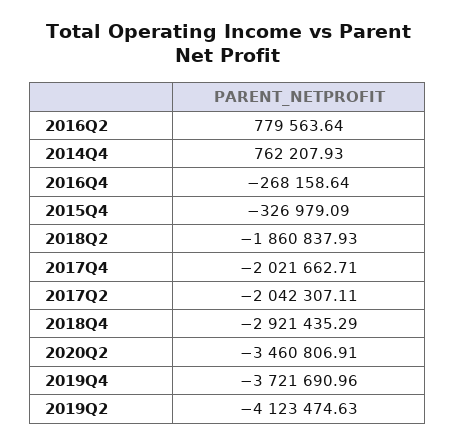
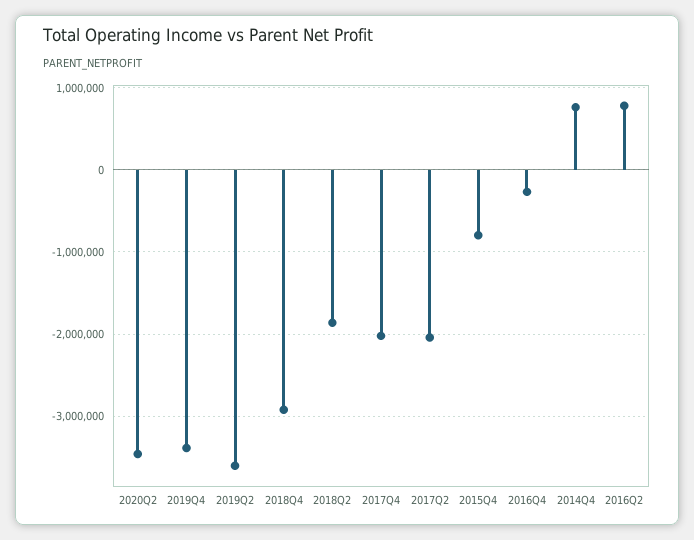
  {
    "2016Q2": 779563.64,
    "2014Q4": 762207.93,
    "2016Q4": -268158.64,
-   "2015Q4": -326979.09,
+   "2015Q4": -800000,
    "2018Q2": -1860837.93,
    "2017Q4": -2021662.71,
    "2017Q2": -2042307.11,
    "2018Q4": -2921435.29,
    "2020Q2": -3460806.91,
-   "2019Q4": -3721690.96,
+   "2019Q4": -3400000,
-   "2019Q2": -4123474.63
+   "2019Q2": -3600000
  }

